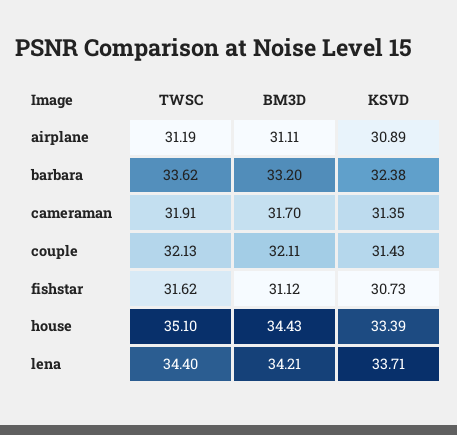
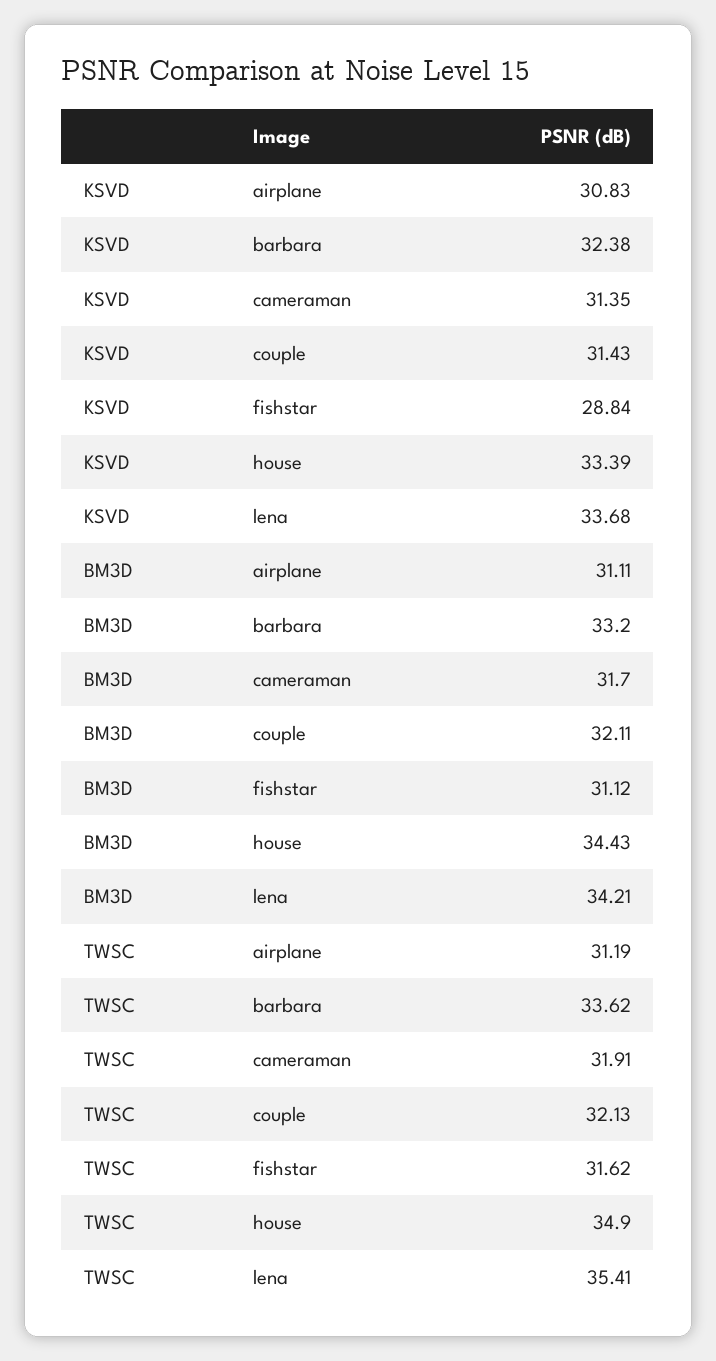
  {
    "TWSC": {
      "airplane": 31.19,
      "barbara": 33.62,
      "cameraman": 31.91,
      "couple": 32.13,
      "fishstar": 31.62,
-     "house": 35.1,
+     "house": 34.9,
-     "lena": 34.4
+     "lena": 35.41
    },
    "BM3D": {
      "airplane": 31.11,
      "barbara": 33.2,
      "cameraman": 31.7,
      "couple": 32.11,
      "fishstar": 31.12,
      "house": 34.43,
      "lena": 34.21
    },
    "KSVD": {
-     "airplane": 30.89,
+     "airplane": 30.83,
      "barbara": 32.38,
      "cameraman": 31.35,
      "couple": 31.43,
-     "fishstar": 30.73,
+     "fishstar": 28.84,
      "house": 33.39,
-     "lena": 33.71
+     "lena": 33.68
    }
  }

